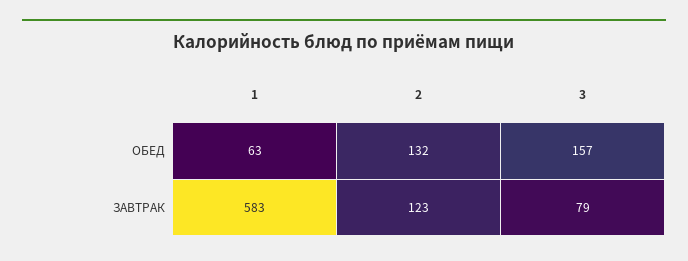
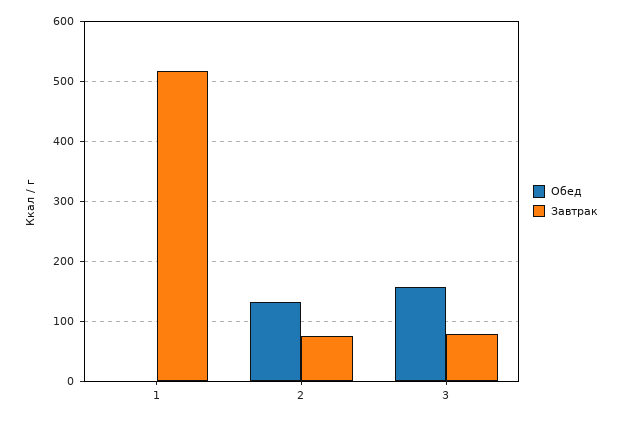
  {
    "ОБЕД": {
-     "1": 63,
+     "1": 0,
      "2": 132,
      "3": 157
    },
    "ЗАВТРАК": {
-     "1": 583,
+     "1": 520,
-     "2": 123,
+     "2": 80,
      "3": 79
    }
  }

